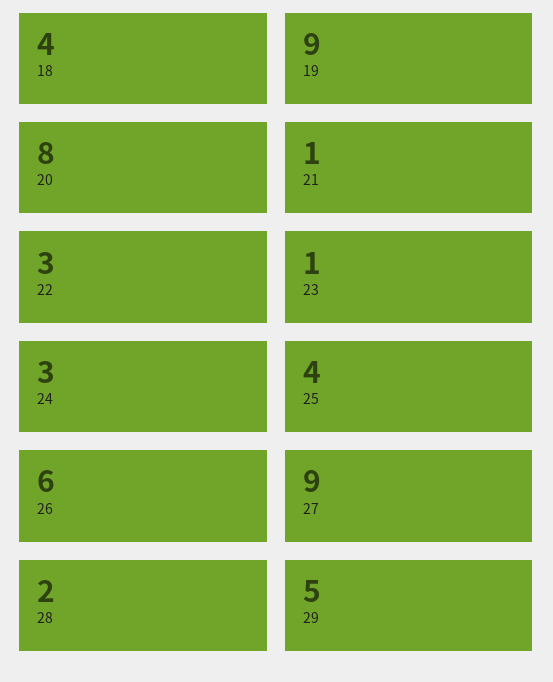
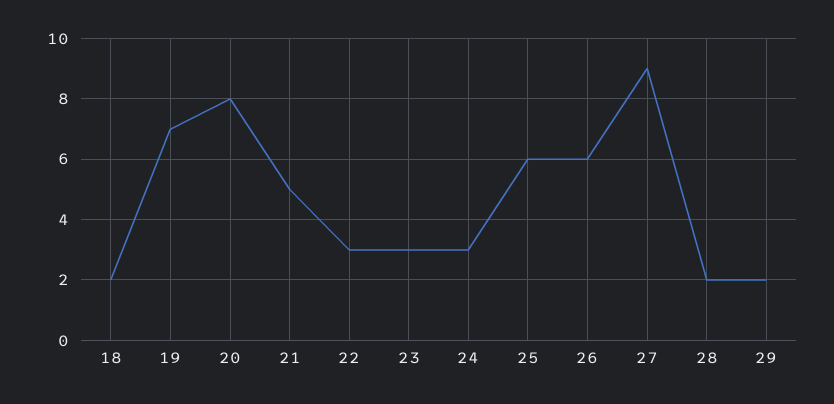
  {
-   "18": 4,
+   "18": 2,
-   "19": 9,
+   "19": 7,
    "20": 8,
-   "21": 1,
+   "21": 5,
    "22": 3,
-   "23": 1,
+   "23": 3,
    "24": 3,
-   "25": 4,
+   "25": 6,
    "26": 6,
    "27": 9,
    "28": 2,
-   "29": 5
+   "29": 2
  }

